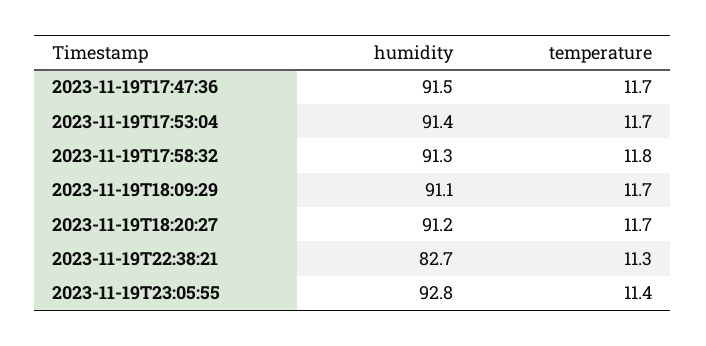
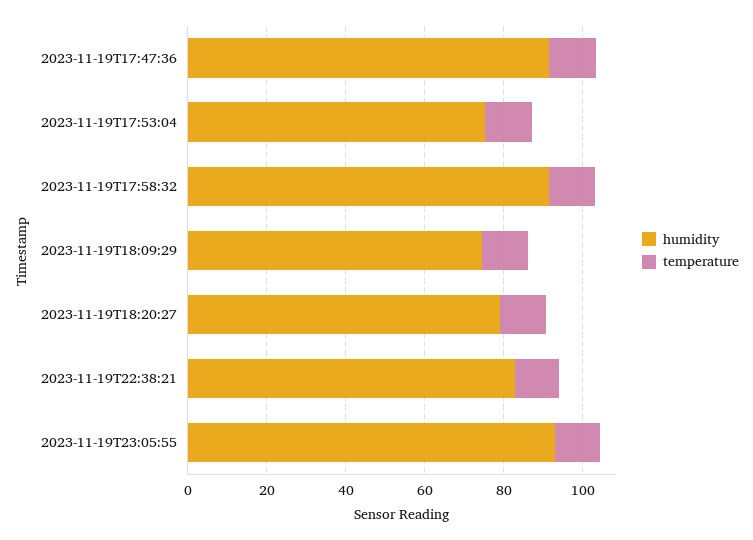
  {
    "humidity": {
      "2023-11-19T17:47:36": 91.5,
-     "2023-11-19T17:53:04": 91.4,
+     "2023-11-19T17:53:04": 75,
      "2023-11-19T17:58:32": 91.3,
-     "2023-11-19T18:09:29": 91.1,
+     "2023-11-19T18:09:29": 75,
-     "2023-11-19T18:20:27": 91.2,
+     "2023-11-19T18:20:27": 80,
      "2023-11-19T22:38:21": 82.7,
      "2023-11-19T23:05:55": 92.8
    },
    "temperature": {
      "2023-11-19T17:47:36": 11.7,
      "2023-11-19T17:53:04": 11.7,
      "2023-11-19T17:58:32": 11.8,
      "2023-11-19T18:09:29": 11.7,
      "2023-11-19T18:20:27": 11.7,
      "2023-11-19T22:38:21": 11.3,
      "2023-11-19T23:05:55": 11.4
    }
  }

